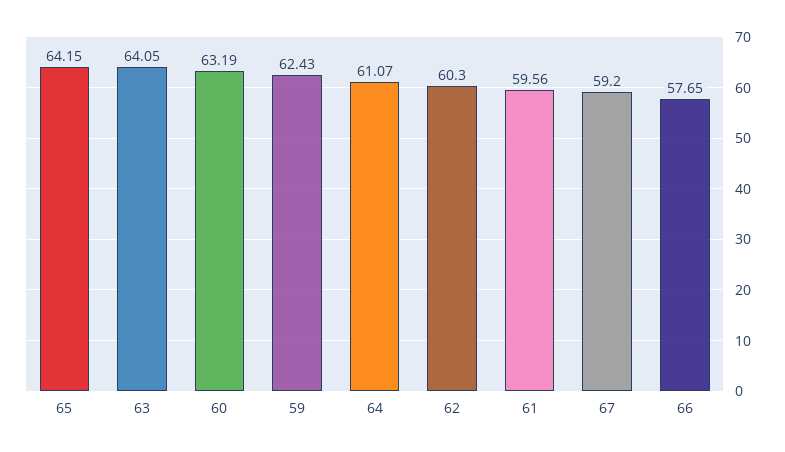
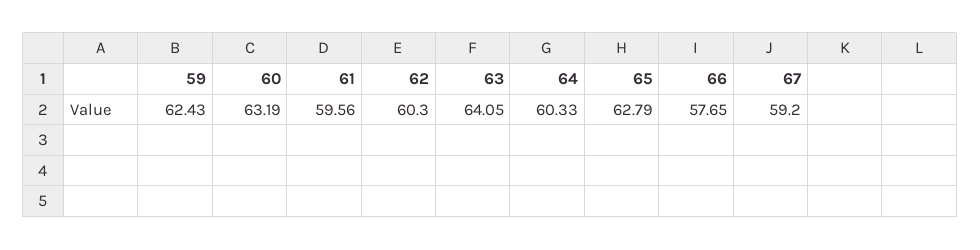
  {
-   "65": 64.15,
+   "65": 62.79,
    "63": 64.05,
    "60": 63.19,
    "59": 62.43,
-   "64": 61.07,
+   "64": 60.33,
    "62": 60.3,
    "61": 59.56,
    "67": 59.2,
    "66": 57.65
  }

